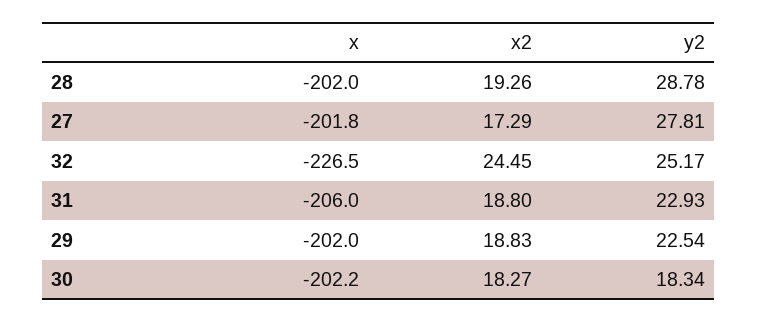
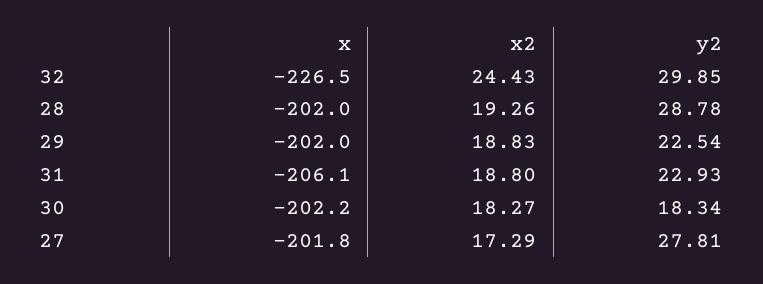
  {
    "x": {
      "28": -202,
      "27": -201.8,
      "32": -226.5,
-     "31": -206,
+     "31": -206.1,
      "29": -202,
      "30": -202.2
    },
    "x2": {
      "28": 19.26,
      "27": 17.29,
-     "32": 24.45,
+     "32": 24.43,
      "31": 18.8,
      "29": 18.83,
      "30": 18.27
    },
    "y2": {
      "28": 28.78,
      "27": 27.81,
-     "32": 25.17,
+     "32": 29.85,
      "31": 22.93,
      "29": 22.54,
      "30": 18.34
    }
  }

